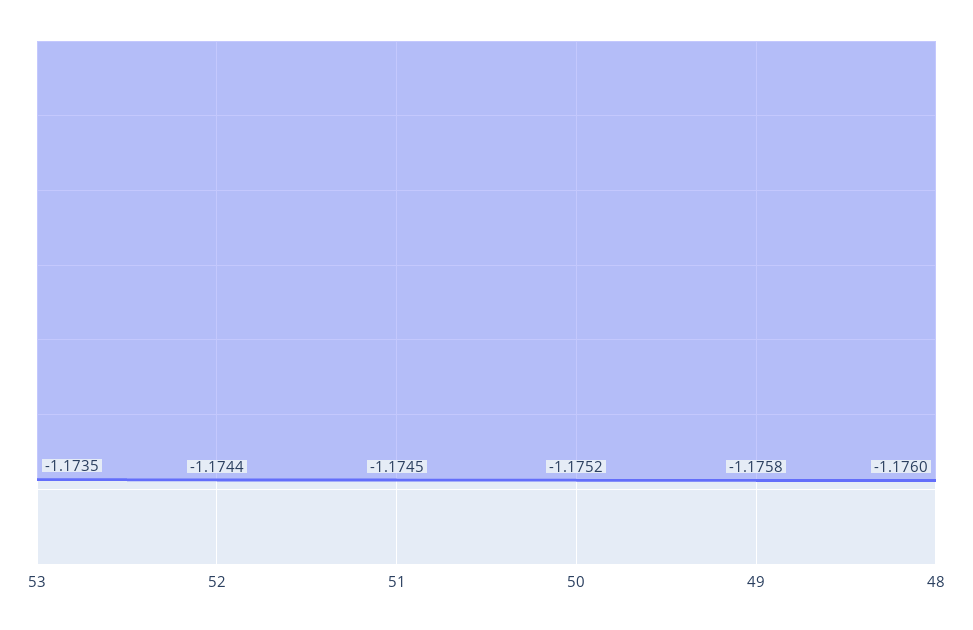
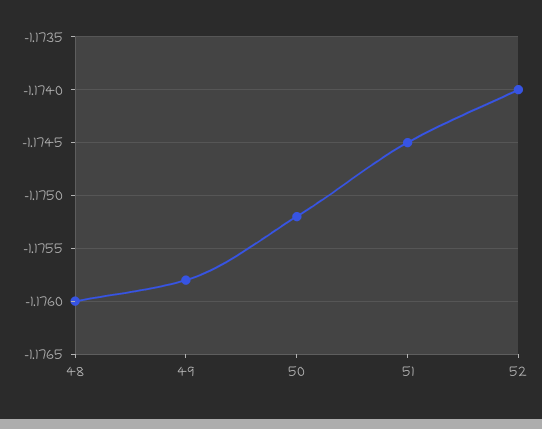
  {
-   "53": -1.1735,
-   "52": -1.1744,
+   "52": -1.174,
    "51": -1.1745,
    "50": -1.1752,
    "49": -1.1758,
    "48": -1.176
  }

